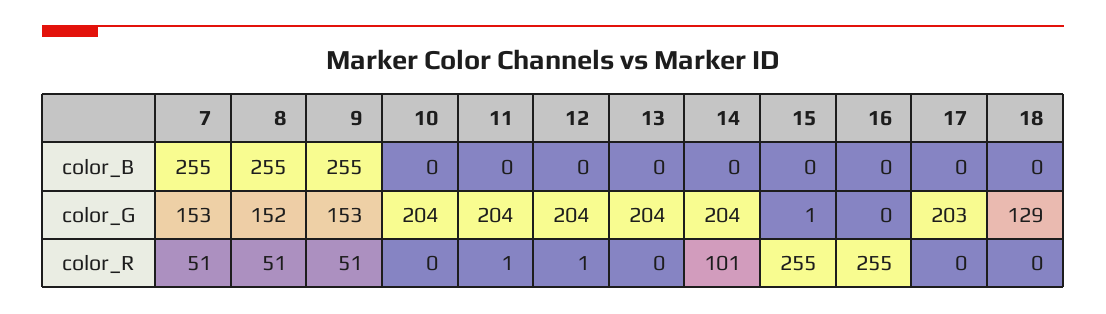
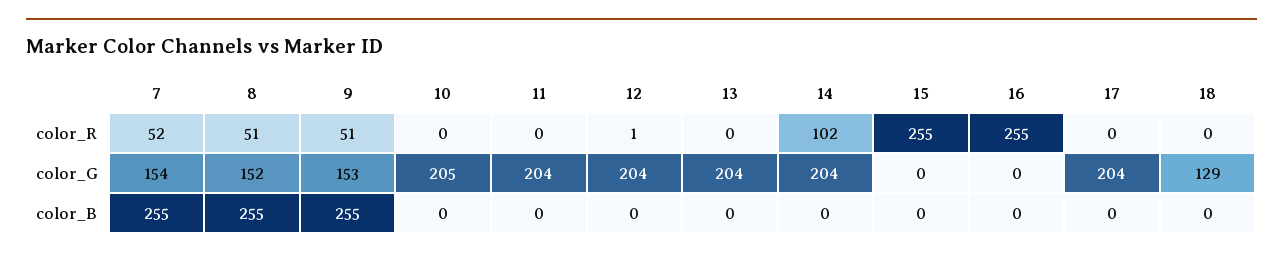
  {
    "7": {
      "color_B": 255,
-     "color_G": 153,
+     "color_G": 154,
-     "color_R": 51
+     "color_R": 52
    },
    "8": {
      "color_B": 255,
      "color_G": 152,
      "color_R": 51
    },
    "9": {
      "color_B": 255,
      "color_G": 153,
      "color_R": 51
    },
    "10": {
      "color_B": 0,
-     "color_G": 204,
+     "color_G": 205,
      "color_R": 0
    },
    "11": {
      "color_B": 0,
      "color_G": 204,
-     "color_R": 1
+     "color_R": 0
    },
    "12": {
      "color_B": 0,
      "color_G": 204,
      "color_R": 1
    },
    "13": {
      "color_B": 0,
      "color_G": 204,
      "color_R": 0
    },
    "14": {
      "color_B": 0,
      "color_G": 204,
-     "color_R": 101
+     "color_R": 102
    },
    "15": {
      "color_B": 0,
-     "color_G": 1,
+     "color_G": 0,
      "color_R": 255
    },
    "16": {
      "color_B": 0,
      "color_G": 0,
      "color_R": 255
    },
    "17": {
      "color_B": 0,
-     "color_G": 203,
+     "color_G": 204,
      "color_R": 0
    },
    "18": {
      "color_B": 0,
      "color_G": 129,
      "color_R": 0
    }
  }

